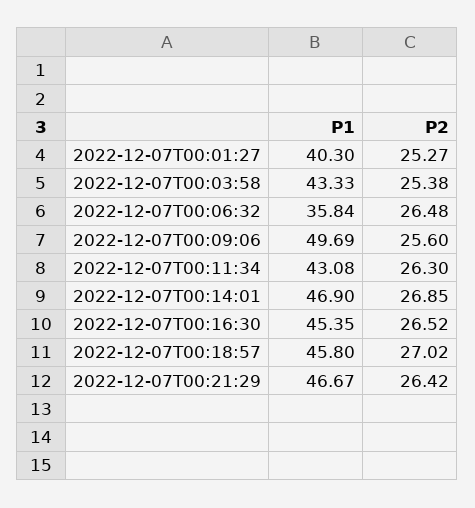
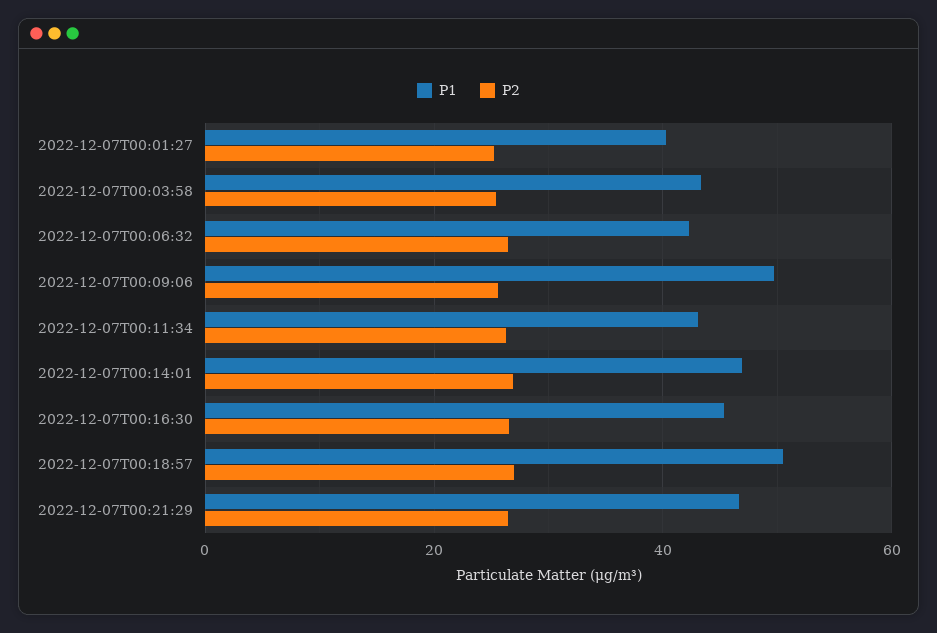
  {
    "P1": {
      "2022-12-07T00:01:27": 40.3,
      "2022-12-07T00:03:58": 43.33,
-     "2022-12-07T00:06:32": 35.84,
+     "2022-12-07T00:06:32": 42,
      "2022-12-07T00:09:06": 49.69,
      "2022-12-07T00:11:34": 43.08,
      "2022-12-07T00:14:01": 46.9,
      "2022-12-07T00:16:30": 45.35,
-     "2022-12-07T00:18:57": 45.8,
+     "2022-12-07T00:18:57": 50,
      "2022-12-07T00:21:29": 46.67
    },
    "P2": {
      "2022-12-07T00:01:27": 25.27,
      "2022-12-07T00:03:58": 25.38,
      "2022-12-07T00:06:32": 26.48,
      "2022-12-07T00:09:06": 25.6,
      "2022-12-07T00:11:34": 26.3,
      "2022-12-07T00:14:01": 26.85,
      "2022-12-07T00:16:30": 26.52,
      "2022-12-07T00:18:57": 27.02,
      "2022-12-07T00:21:29": 26.42
    }
  }

